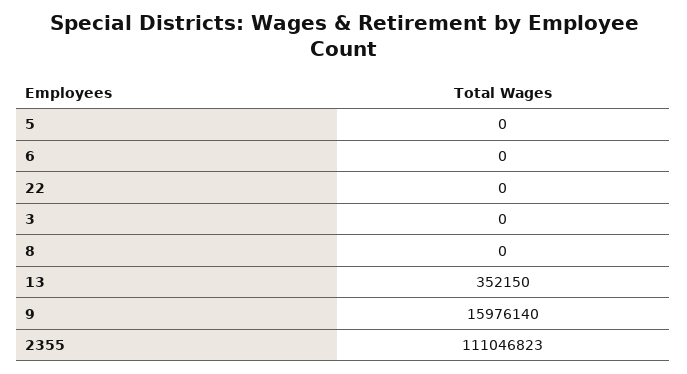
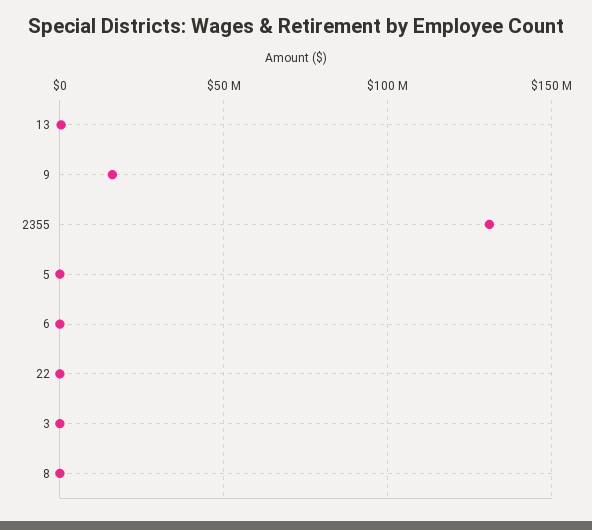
  {
    "5": 0,
    "6": 0,
    "22": 0,
    "3": 0,
    "8": 0,
    "13": 352150,
    "9": 15976140,
-   "2355": 111046823
+   "2355": 130000000
  }

